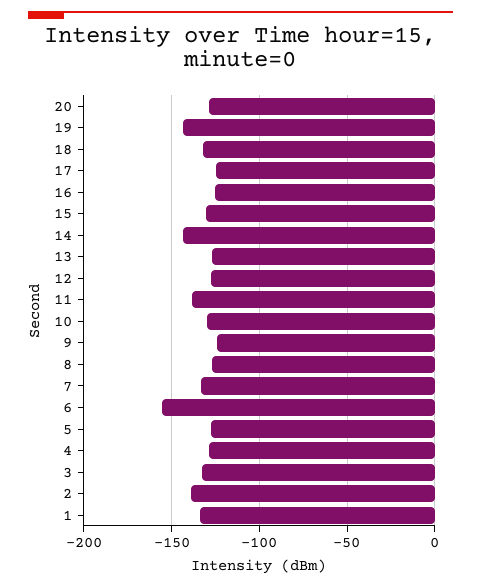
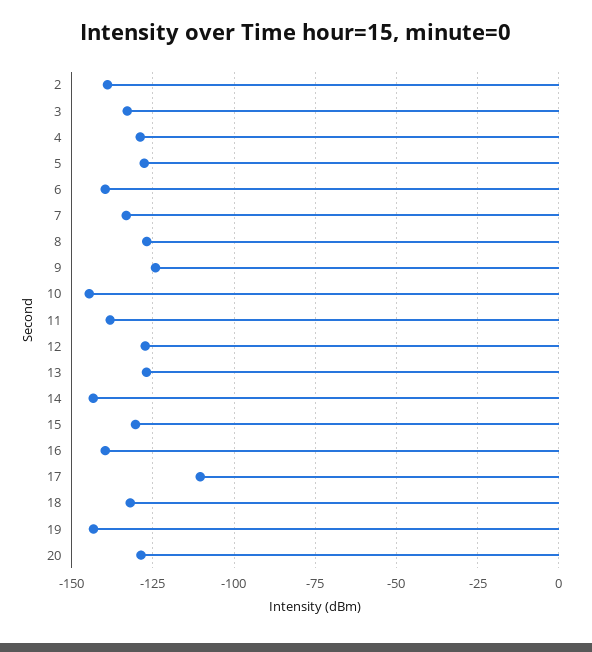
  {
    "20": -127.5,
    "19": -142.5,
    "18": -132.5,
-   "17": -125,
+   "17": -110,
-   "16": -125,
+   "16": -140,
    "15": -130,
    "14": -142.5,
    "13": -127.5,
    "12": -127.5,
    "11": -137.5,
-   "10": -130,
+   "10": -145,
    "9": -125,
    "8": -127.5,
    "7": -132.5,
-   "6": -155,
+   "6": -140,
    "5": -127.5,
    "4": -130,
    "3": -132.5,
-   "2": -140,
+   "2": -140
-   "1": -135
  }

